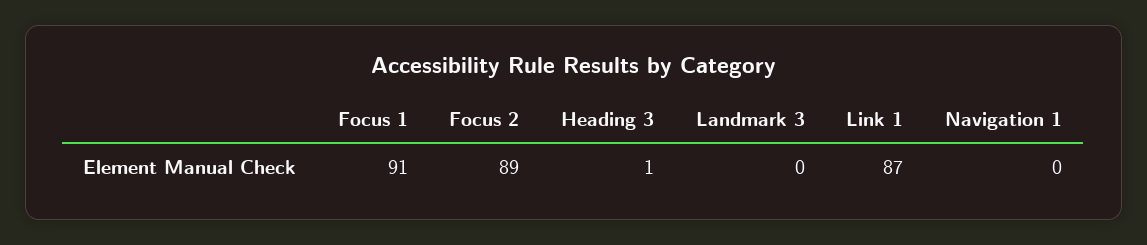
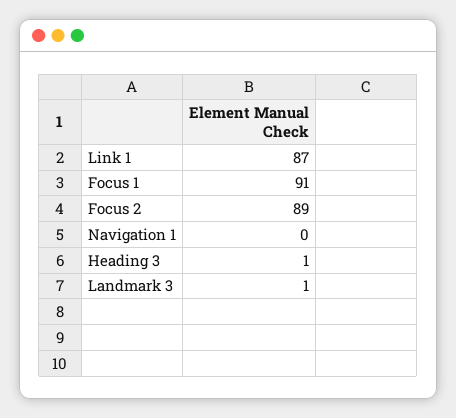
  {
    "Focus 1": 91,
    "Focus 2": 89,
    "Heading 3": 1,
-   "Landmark 3": 0,
+   "Landmark 3": 1,
    "Link 1": 87,
    "Navigation 1": 0
  }

